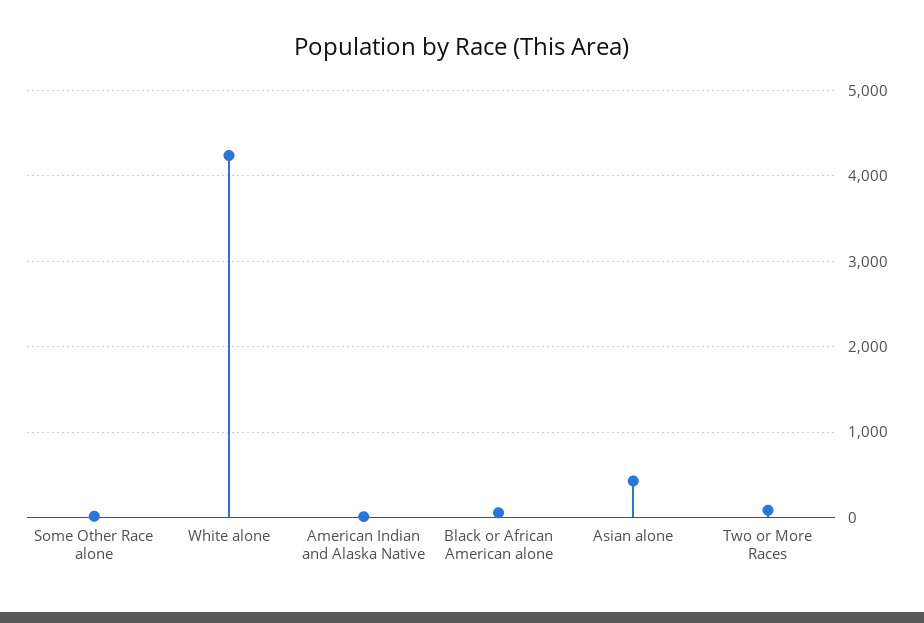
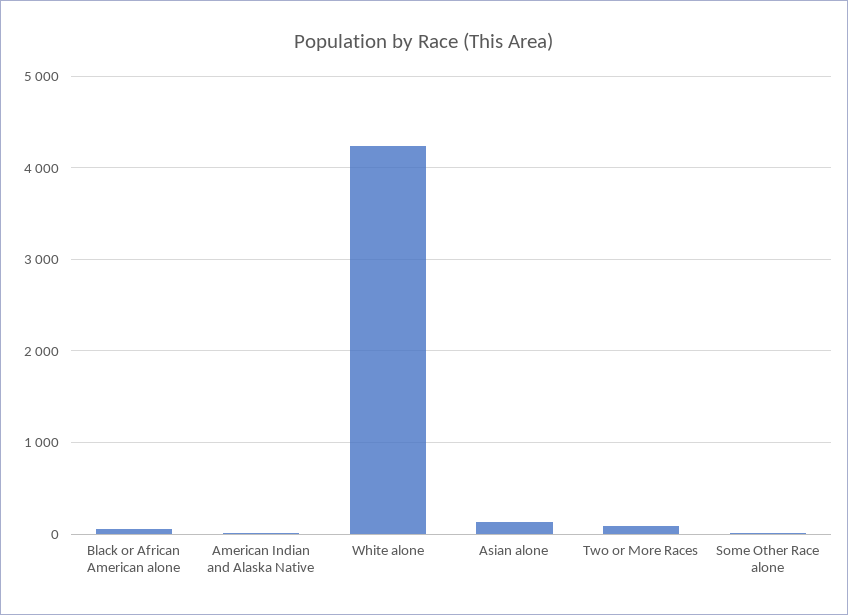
  {
    "Some Other Race alone": 0,
    "White alone": 4200,
    "American Indian and Alaska Native": 0,
    "Black or African American alone": 100,
-   "Asian alone": 400,
+   "Asian alone": 100,
    "Two or More Races": 100
  }

